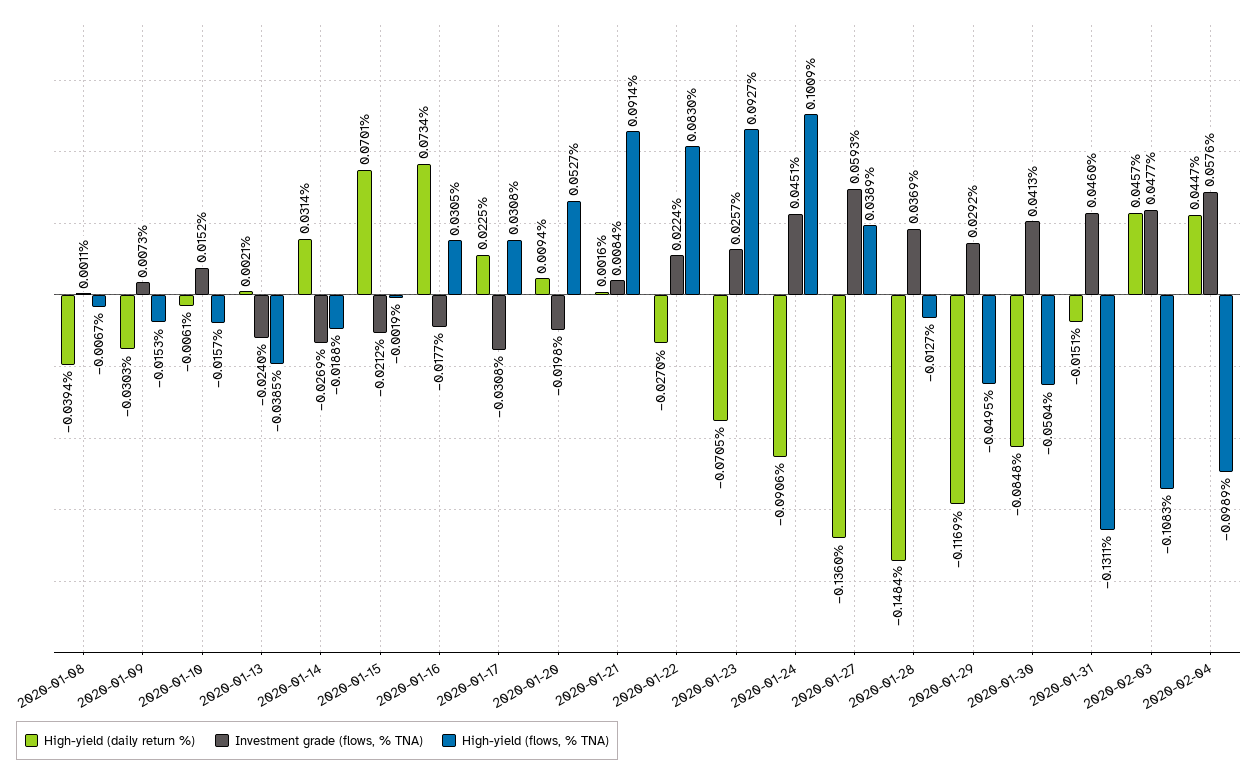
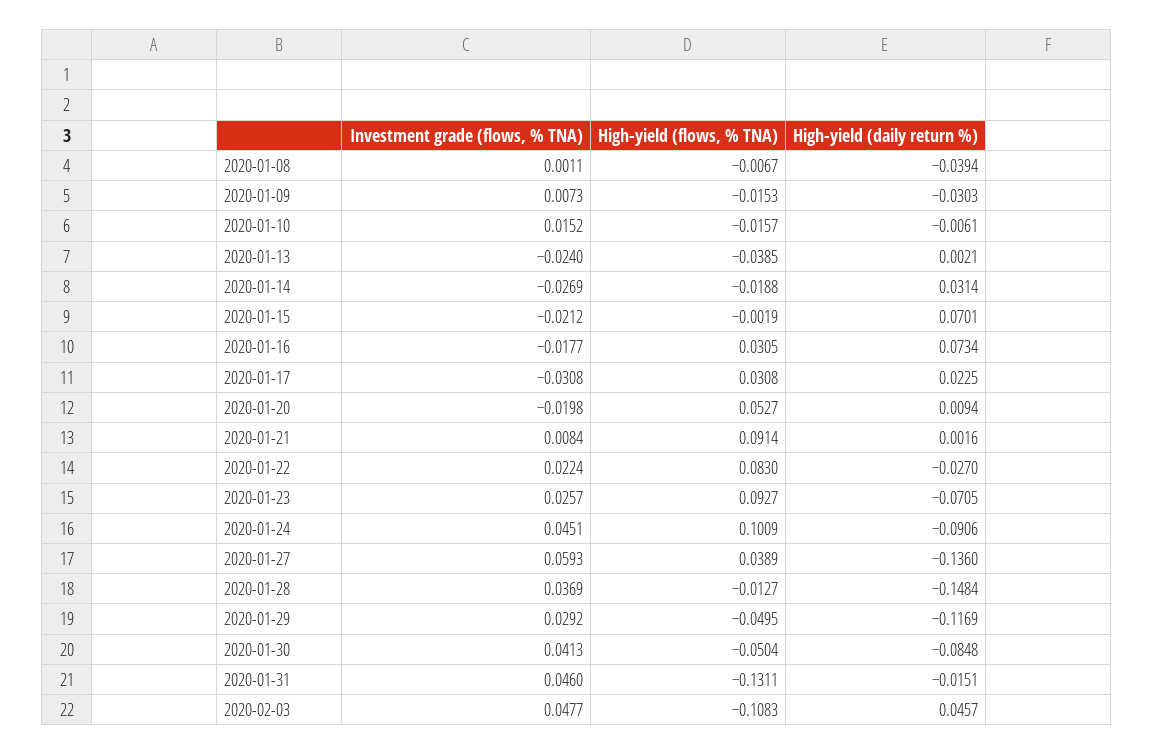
  {
    "High-yield (daily return %)": {
      "2020-01-08": -0.0394,
      "2020-01-09": -0.0303,
      "2020-01-10": -0.0061,
      "2020-01-13": 0.0021,
      "2020-01-14": 0.0314,
      "2020-01-15": 0.0701,
      "2020-01-16": 0.0734,
      "2020-01-17": 0.0225,
      "2020-01-20": 0.0094,
      "2020-01-21": 0.0016,
      "2020-01-22": -0.027,
      "2020-01-23": -0.0705,
      "2020-01-24": -0.0906,
      "2020-01-27": -0.136,
      "2020-01-28": -0.1484,
      "2020-01-29": -0.1169,
      "2020-01-30": -0.0848,
      "2020-01-31": -0.0151,
-     "2020-02-03": 0.0457,
+     "2020-02-03": 0.0457
-     "2020-02-04": 0.0447
    },
    "Investment grade (flows, % TNA)": {
      "2020-01-08": 0.0011,
      "2020-01-09": 0.0073,
      "2020-01-10": 0.0152,
      "2020-01-13": -0.024,
      "2020-01-14": -0.0269,
      "2020-01-15": -0.0212,
      "2020-01-16": -0.0177,
      "2020-01-17": -0.0308,
      "2020-01-20": -0.0198,
      "2020-01-21": 0.0084,
      "2020-01-22": 0.0224,
      "2020-01-23": 0.0257,
      "2020-01-24": 0.0451,
      "2020-01-27": 0.0593,
      "2020-01-28": 0.0369,
      "2020-01-29": 0.0292,
      "2020-01-30": 0.0413,
      "2020-01-31": 0.046,
-     "2020-02-03": 0.0477,
+     "2020-02-03": 0.0477
-     "2020-02-04": 0.0576
    },
    "High-yield (flows, % TNA)": {
      "2020-01-08": -0.0067,
      "2020-01-09": -0.0153,
      "2020-01-10": -0.0157,
      "2020-01-13": -0.0385,
      "2020-01-14": -0.0188,
      "2020-01-15": -0.0019,
      "2020-01-16": 0.0305,
      "2020-01-17": 0.0308,
      "2020-01-20": 0.0527,
      "2020-01-21": 0.0914,
      "2020-01-22": 0.083,
      "2020-01-23": 0.0927,
      "2020-01-24": 0.1009,
      "2020-01-27": 0.0389,
      "2020-01-28": -0.0127,
      "2020-01-29": -0.0495,
      "2020-01-30": -0.0504,
      "2020-01-31": -0.1311,
-     "2020-02-03": -0.1083,
+     "2020-02-03": -0.1083
-     "2020-02-04": -0.0989
    }
  }

